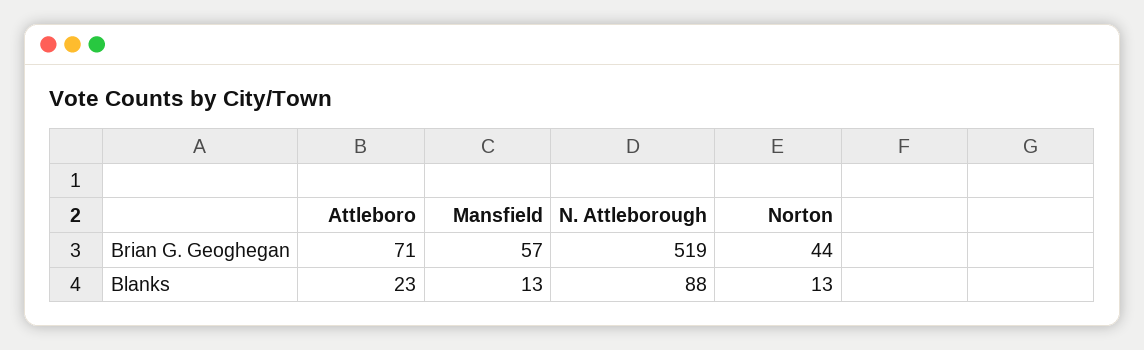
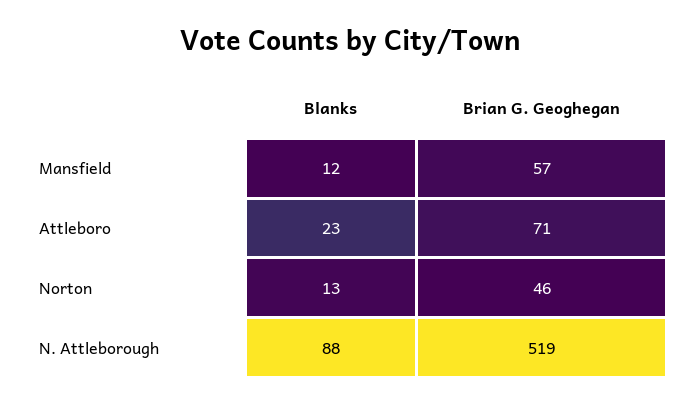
  {
    "Attleboro": {
      "Brian G. Geoghegan": 71,
      "Blanks": 23
    },
    "Mansfield": {
      "Brian G. Geoghegan": 57,
-     "Blanks": 13
+     "Blanks": 12
    },
    "N. Attleborough": {
      "Brian G. Geoghegan": 519,
      "Blanks": 88
    },
    "Norton": {
-     "Brian G. Geoghegan": 44,
+     "Brian G. Geoghegan": 46,
      "Blanks": 13
    }
  }

